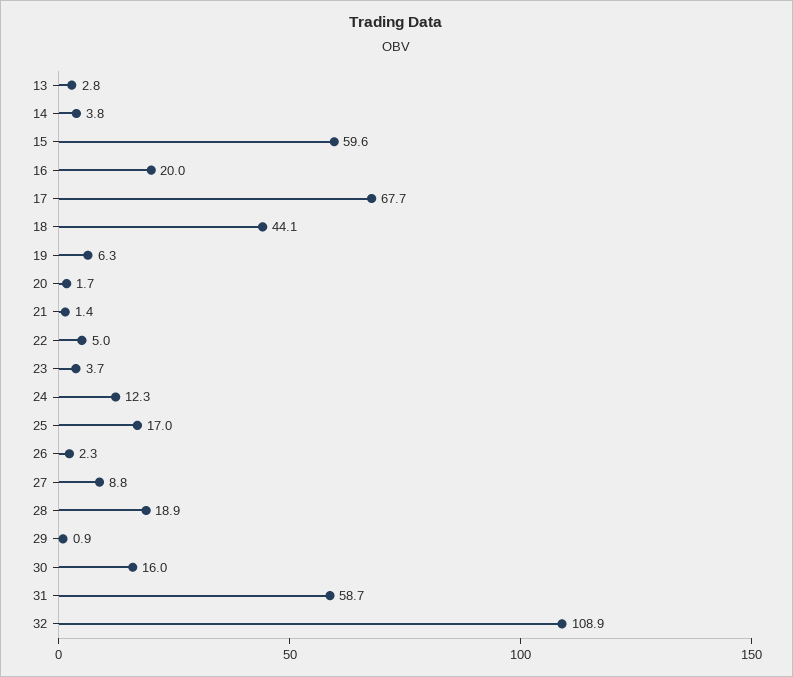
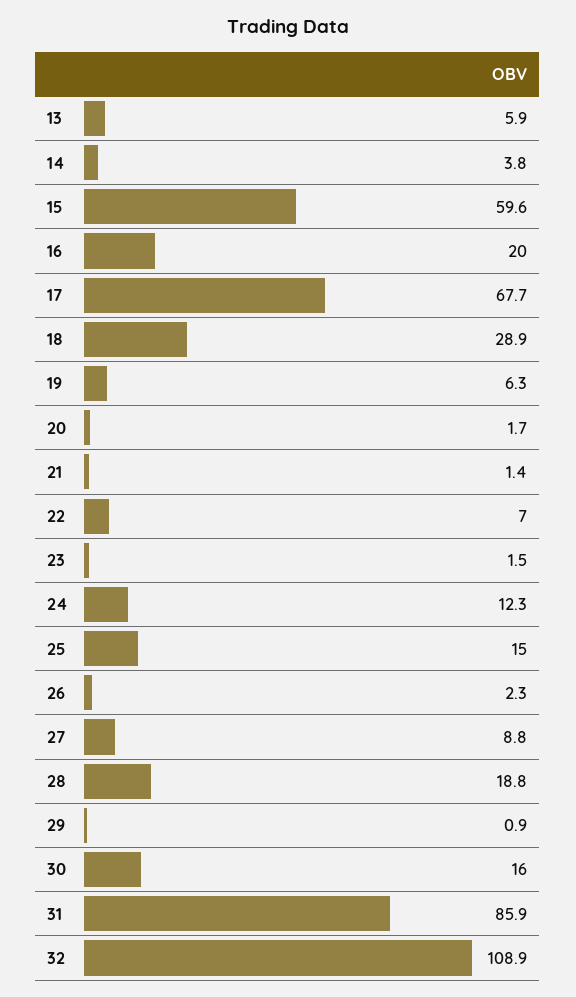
  {
-   "13": 2.8,
+   "13": 5.9,
    "14": 3.8,
    "15": 59.6,
    "16": 20,
    "17": 67.7,
-   "18": 44.1,
+   "18": 28.9,
    "19": 6.3,
    "20": 1.7,
    "21": 1.4,
-   "22": 5,
+   "22": 7,
-   "23": 3.7,
+   "23": 1.5,
    "24": 12.3,
-   "25": 17,
+   "25": 15,
    "26": 2.3,
    "27": 8.8,
-   "28": 18.9,
+   "28": 18.8,
    "29": 0.9,
    "30": 16,
-   "31": 58.7,
+   "31": 85.9,
    "32": 108.9
  }

